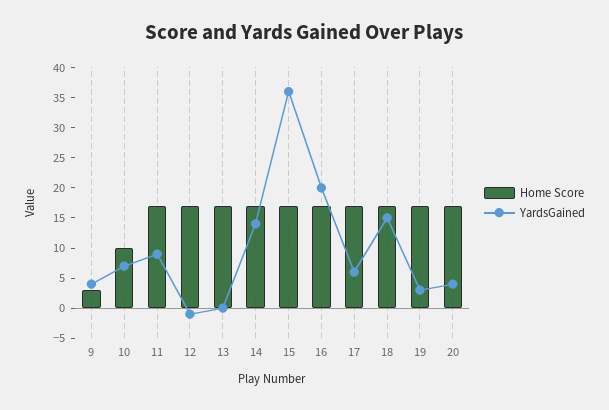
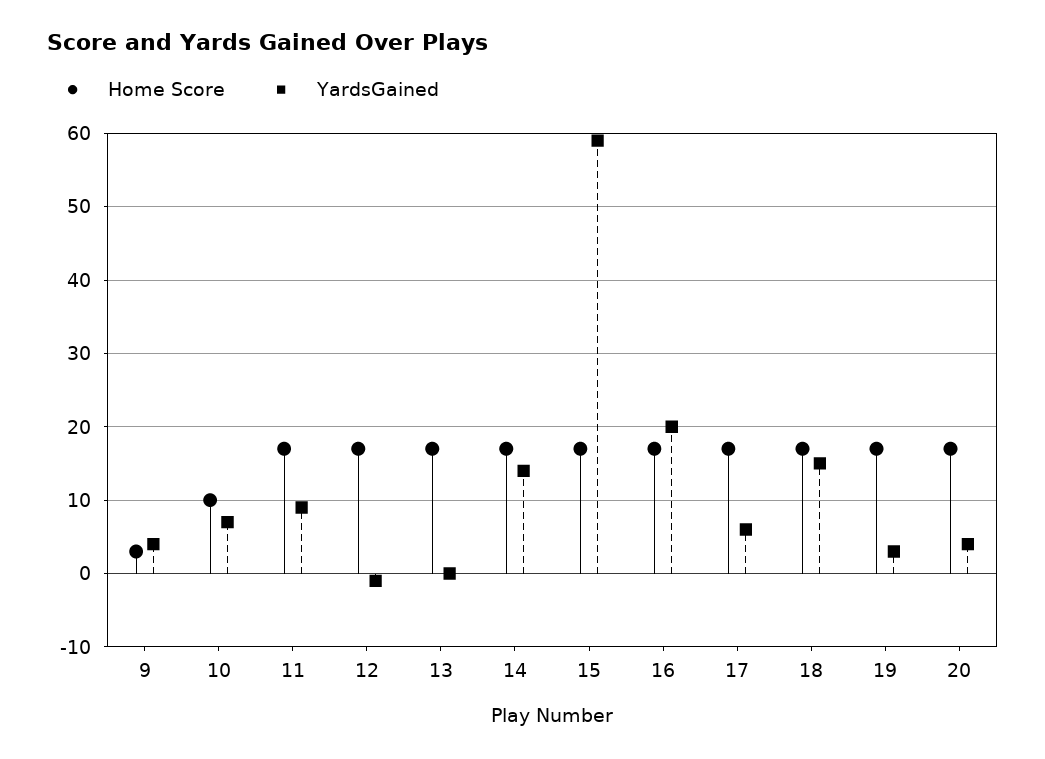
  {
    "Home Score": {
      "9": 3,
      "10": 10,
      "11": 17,
      "12": 17,
      "13": 17,
      "14": 17,
      "15": 17,
      "16": 17,
      "17": 17,
      "18": 17,
      "19": 17,
      "20": 17
    },
    "YardsGained": {
      "9": 4,
      "10": 7,
      "11": 9,
      "12": -1,
      "13": 0,
      "14": 14,
-     "15": 35,
+     "15": 59,
      "16": 20,
      "17": 6,
      "18": 15,
      "19": 3,
      "20": 4
    }
  }

